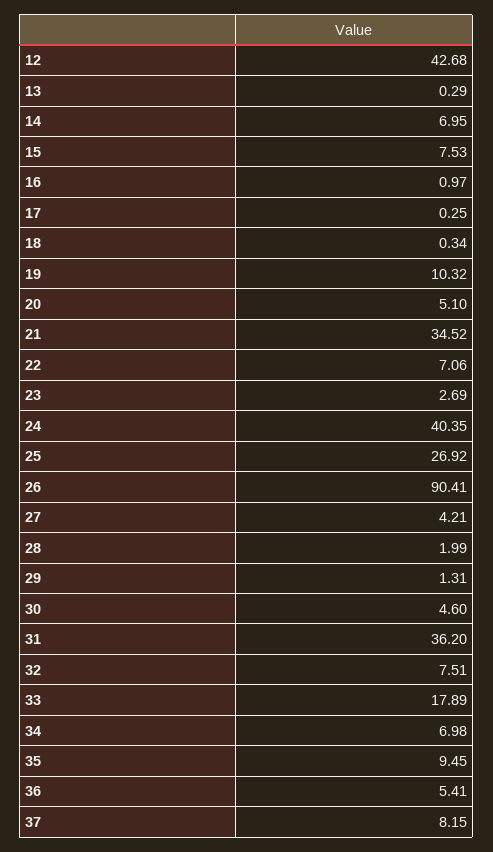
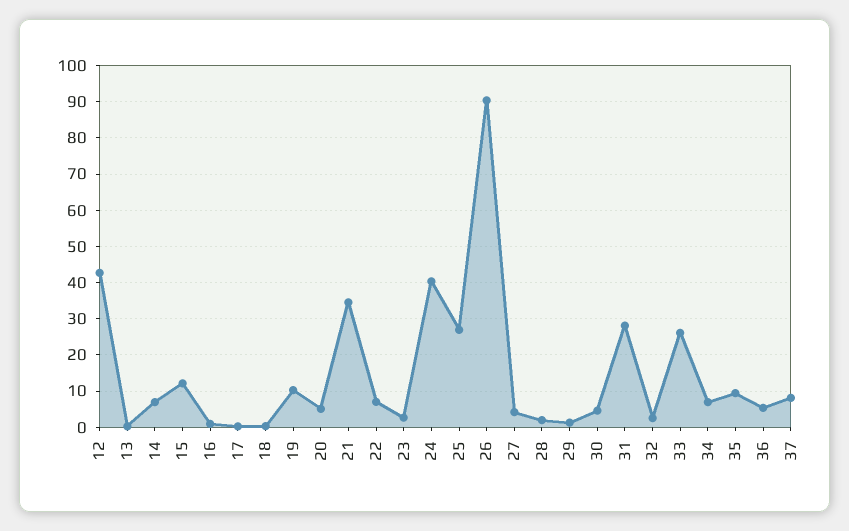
  {
    "12": 42.68,
    "13": 0.29,
    "14": 6.95,
-   "15": 7.53,
+   "15": 12,
    "16": 0.97,
    "17": 0.25,
    "18": 0.34,
    "19": 10.32,
    "20": 5.1,
    "21": 34.52,
    "22": 7.06,
    "23": 2.69,
    "24": 40.35,
    "25": 26.92,
    "26": 90.41,
    "27": 4.21,
    "28": 1.99,
    "29": 1.31,
    "30": 4.6,
-   "31": 36.2,
+   "31": 28,
-   "32": 7.51,
+   "32": 2,
-   "33": 17.89,
+   "33": 26,
    "34": 6.98,
    "35": 9.45,
    "36": 5.41,
    "37": 8.15
  }

